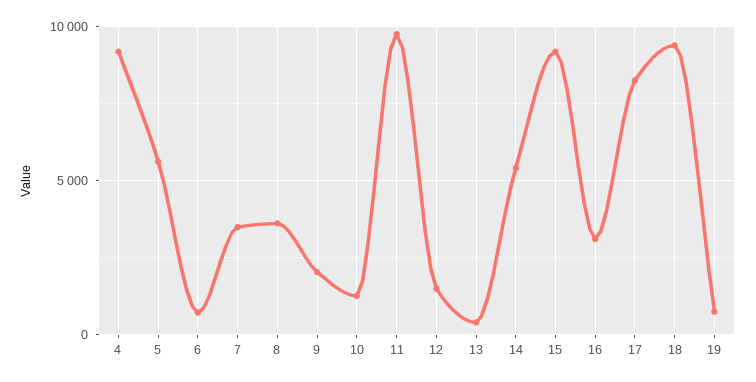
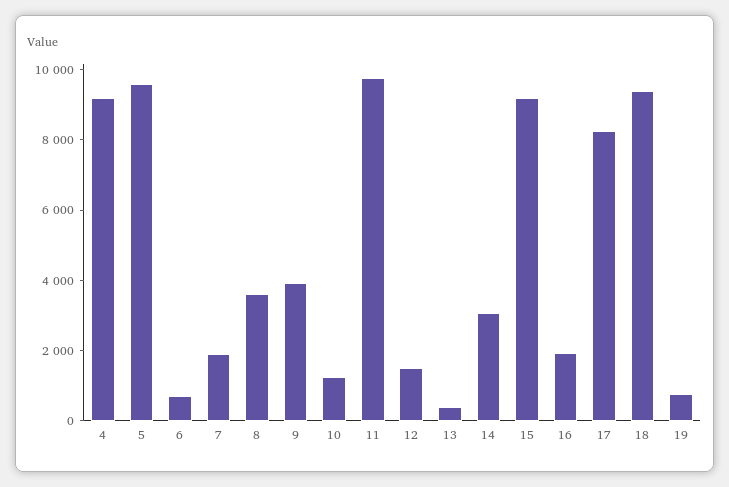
  {
    "4": 9000,
-   "5": 5500,
+   "5": 9500,
    "6": 500,
-   "7": 3500,
+   "7": 2000,
    "8": 3500,
-   "9": 2000,
+   "9": 4000,
    "10": 1500,
    "11": 10000,
    "12": 1500,
    "13": 500,
-   "14": 5500,
+   "14": 3000,
    "15": 9000,
-   "16": 3000,
+   "16": 2000,
    "17": 8500,
    "18": 9500,
    "19": 1000
  }

